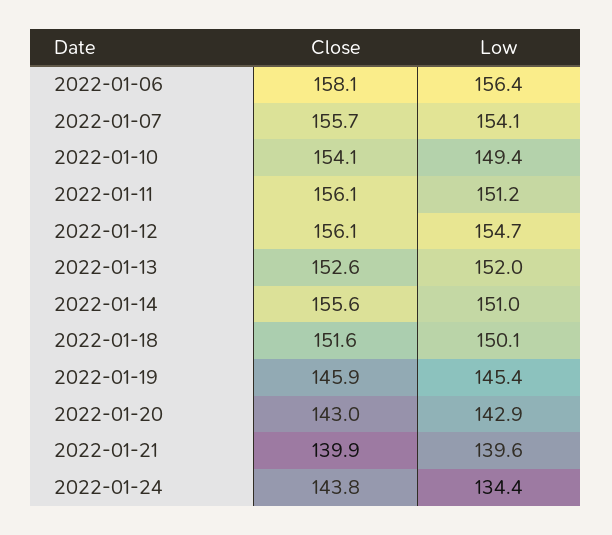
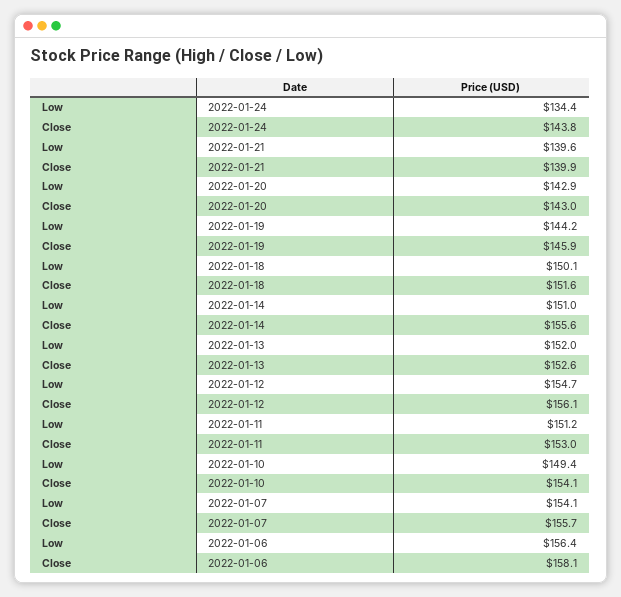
  {
    "Close": {
      "2022-01-06": 158.1,
      "2022-01-07": 155.7,
      "2022-01-10": 154.1,
-     "2022-01-11": 156.1,
+     "2022-01-11": 153,
      "2022-01-12": 156.1,
      "2022-01-13": 152.6,
      "2022-01-14": 155.6,
      "2022-01-18": 151.6,
      "2022-01-19": 145.9,
      "2022-01-20": 143,
      "2022-01-21": 139.9,
      "2022-01-24": 143.8
    },
    "Low": {
      "2022-01-06": 156.4,
      "2022-01-07": 154.1,
      "2022-01-10": 149.4,
      "2022-01-11": 151.2,
      "2022-01-12": 154.7,
      "2022-01-13": 152,
      "2022-01-14": 151,
      "2022-01-18": 150.1,
-     "2022-01-19": 145.4,
+     "2022-01-19": 144.2,
      "2022-01-20": 142.9,
      "2022-01-21": 139.6,
      "2022-01-24": 134.4
    }
  }

